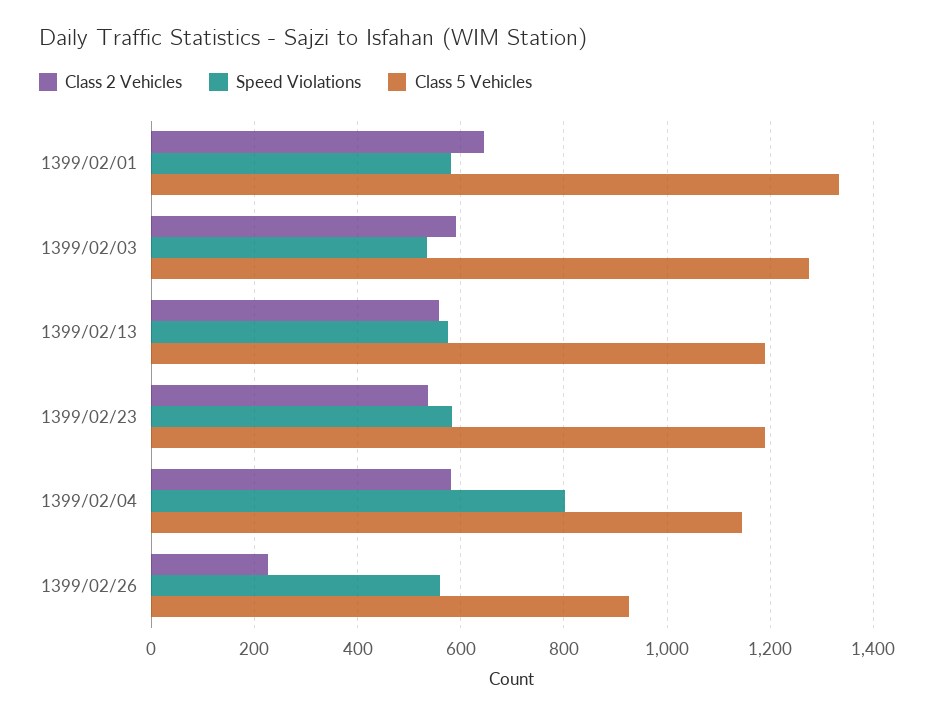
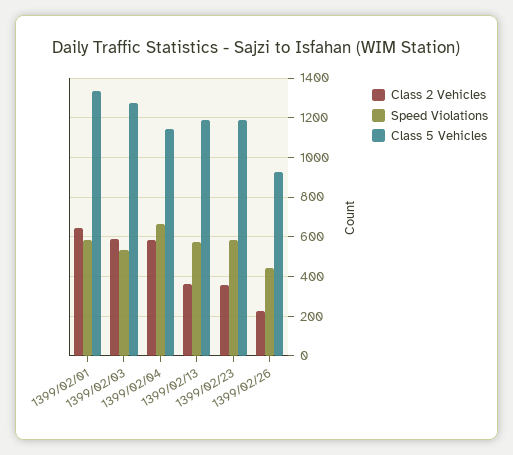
  {
    "Class 2 Vehicles": {
      "1399/02/01": 640,
      "1399/02/03": 600,
-     "1399/02/13": 560,
+     "1399/02/13": 350,
-     "1399/02/23": 540,
+     "1399/02/23": 350,
      "1399/02/04": 580,
      "1399/02/26": 220
    },
    "Speed Violations": {
      "1399/02/01": 580,
      "1399/02/03": 540,
      "1399/02/13": 580,
      "1399/02/23": 580,
-     "1399/02/04": 800,
+     "1399/02/04": 650,
-     "1399/02/26": 560
+     "1399/02/26": 450
    },
    "Class 5 Vehicles": {
      "1399/02/01": 1340,
      "1399/02/03": 1280,
      "1399/02/13": 1200,
      "1399/02/23": 1180,
      "1399/02/04": 1140,
      "1399/02/26": 920
    }
  }

